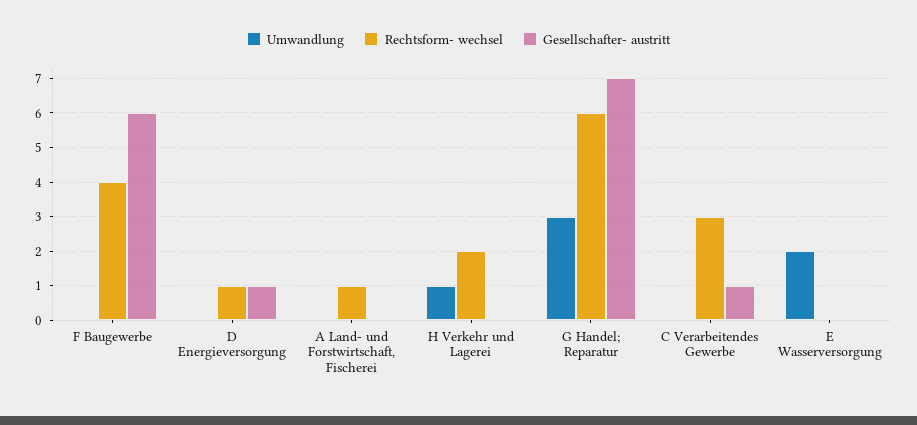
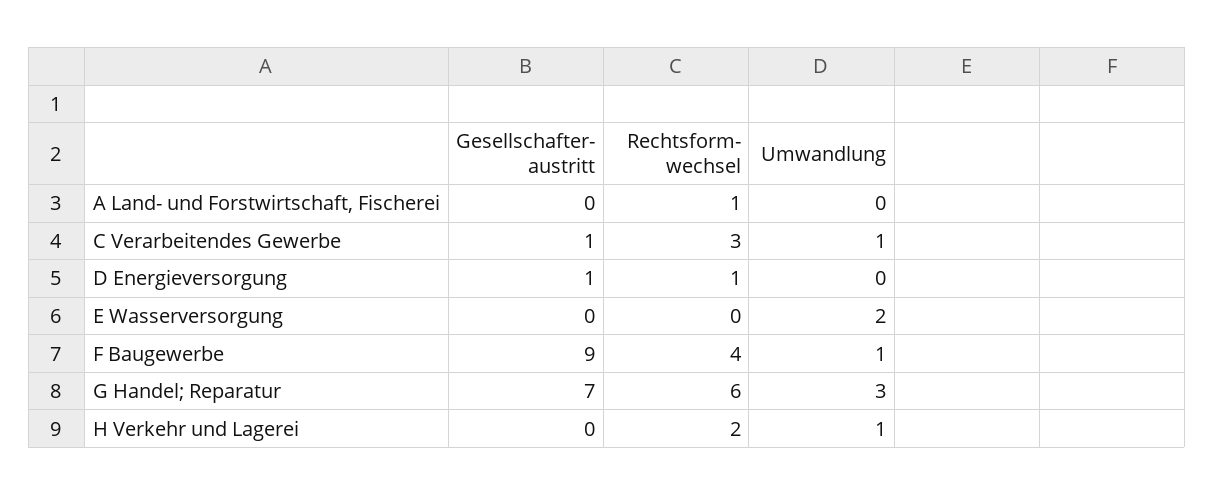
  {
    "Umwandlung": {
-     "F Baugewerbe": 0,
+     "F Baugewerbe": 1,
      "D Energieversorgung": 0,
      "A Land- und Forstwirtschaft, Fischerei": 0,
      "H Verkehr und Lagerei": 1,
      "G Handel; Reparatur": 3,
-     "C Verarbeitendes Gewerbe": 0,
+     "C Verarbeitendes Gewerbe": 1,
      "E Wasserversorgung": 2
    },
    "Rechtsform- wechsel": {
      "F Baugewerbe": 4,
      "D Energieversorgung": 1,
      "A Land- und Forstwirtschaft, Fischerei": 1,
      "H Verkehr und Lagerei": 2,
      "G Handel; Reparatur": 6,
      "C Verarbeitendes Gewerbe": 3,
      "E Wasserversorgung": 0
    },
    "Gesellschafter- austritt": {
-     "F Baugewerbe": 6,
+     "F Baugewerbe": 9,
      "D Energieversorgung": 1,
      "A Land- und Forstwirtschaft, Fischerei": 0,
      "H Verkehr und Lagerei": 0,
      "G Handel; Reparatur": 7,
      "C Verarbeitendes Gewerbe": 1,
      "E Wasserversorgung": 0
    }
  }

